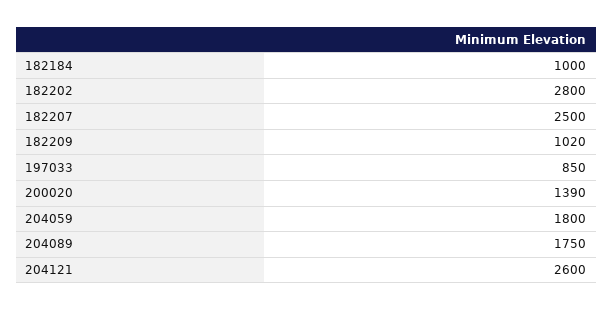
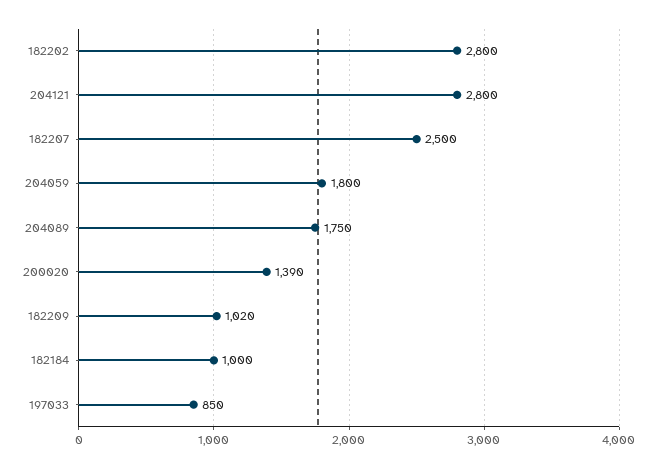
  {
    "182184": 1000,
    "182202": 2800,
    "182207": 2500,
    "182209": 1020,
    "197033": 850,
    "200020": 1390,
    "204059": 1800,
    "204089": 1750,
-   "204121": 2600
+   "204121": 2800
  }

